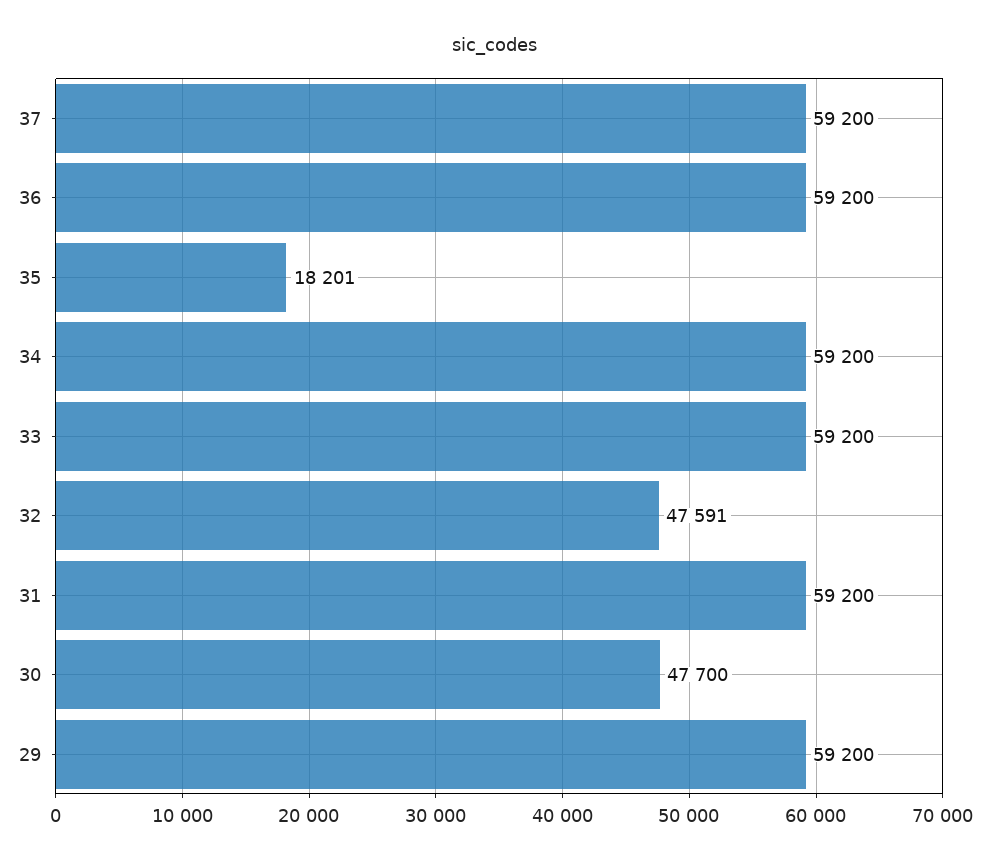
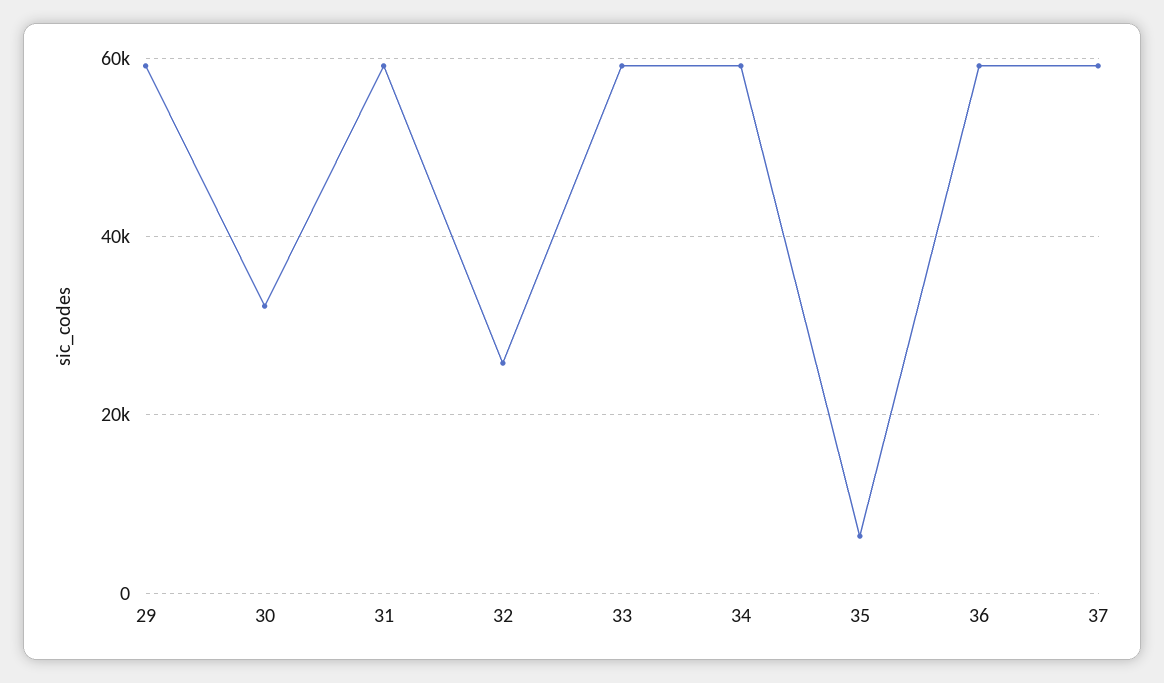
  {
    "37": 59200,
    "36": 59200,
-   "35": 18201,
+   "35": 6000,
    "34": 59200,
    "33": 59200,
-   "32": 47591,
+   "32": 26000,
    "31": 59200,
-   "30": 47700,
+   "30": 32000,
    "29": 59200
  }

